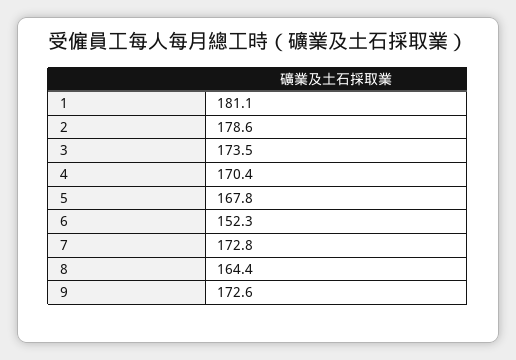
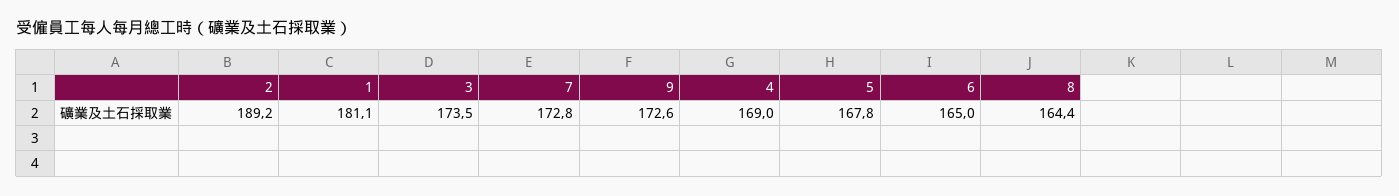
  {
    "1": 181.1,
-   "2": 178.6,
+   "2": 189.2,
    "3": 173.5,
-   "4": 170.4,
+   "4": 169,
    "5": 167.8,
-   "6": 152.3,
+   "6": 165,
    "7": 172.8,
    "8": 164.4,
    "9": 172.6
  }

